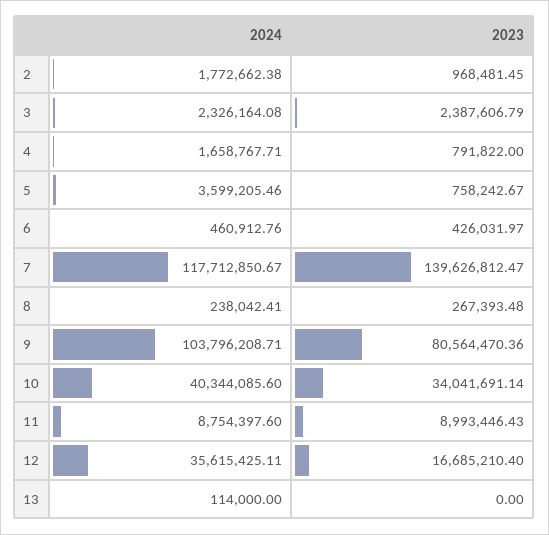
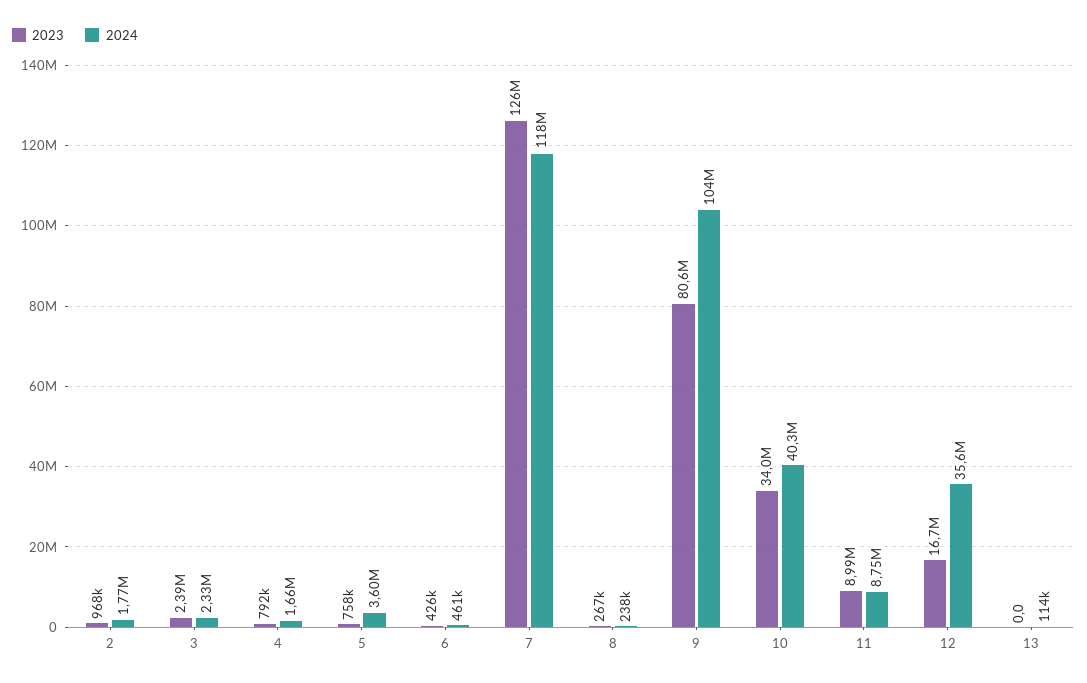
  {
    "2024": {
      "2": 1772662.38,
      "3": 2326164.08,
      "4": 1658767.71,
      "5": 3599205.46,
      "6": 460912.76,
      "7": 117712850.67,
      "8": 238042.41,
      "9": 103796208.71,
      "10": 40344085.6,
      "11": 8754397.6,
      "12": 35615425.11,
      "13": 114000
    },
    "2023": {
      "2": 968481.45,
      "3": 2387606.79,
      "4": 791822,
      "5": 758242.67,
      "6": 426031.97,
-     "7": 139626812.47,
+     "7": 126000000,
      "8": 267393.48,
      "9": 80564470.36,
      "10": 34041691.14,
      "11": 8993446.43,
      "12": 16685210.4,
      "13": 0
    }
  }

